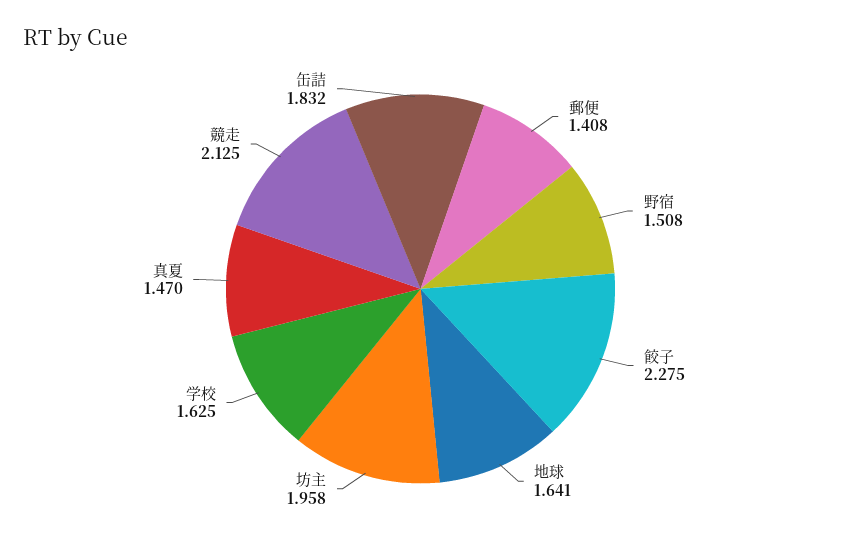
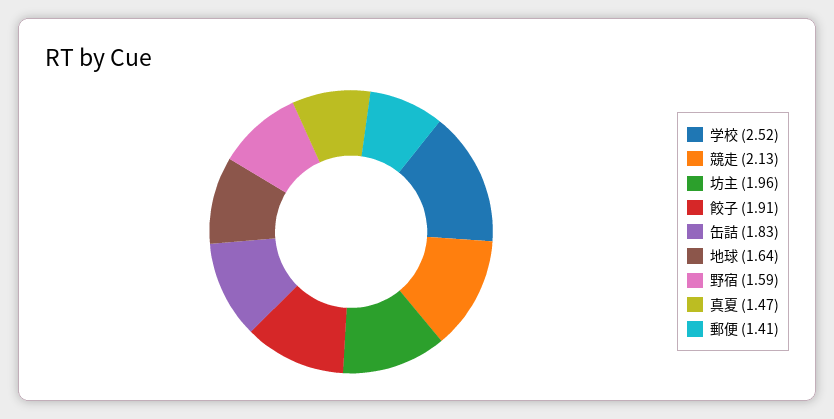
  {
    "郵便": 1.408,
-   "野宿": 1.508,
+   "野宿": 1.59,
-   "餃子": 2.275,
+   "餃子": 1.91,
    "地球": 1.641,
    "坊主": 1.958,
-   "学校": 1.625,
+   "学校": 2.52,
    "真夏": 1.47,
    "競走": 2.125,
    "缶詰": 1.832
  }

